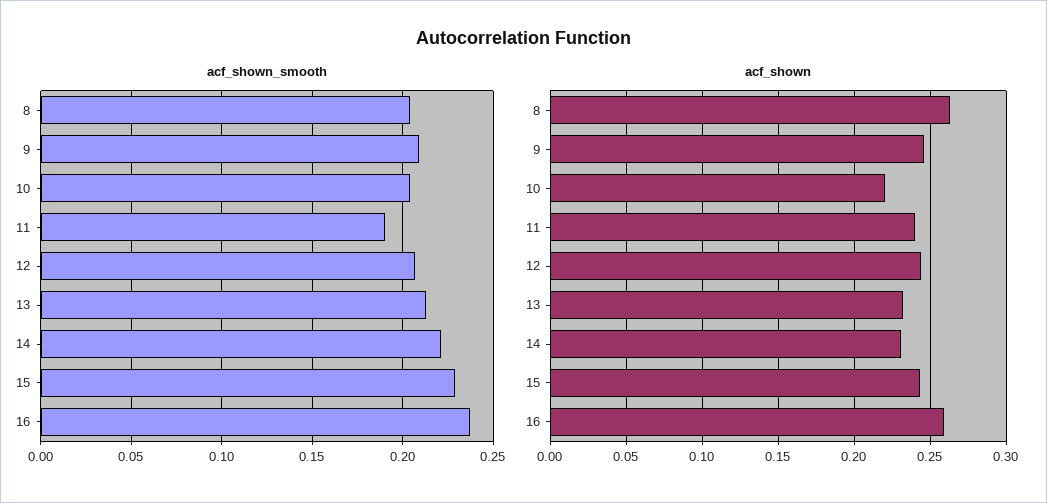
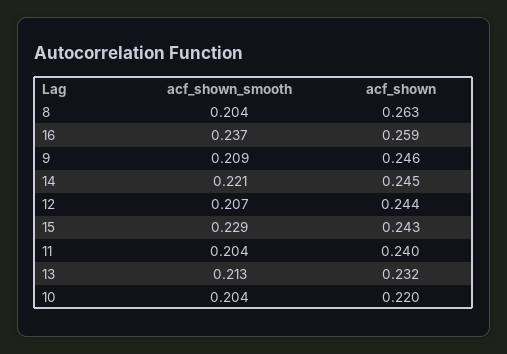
  {
    "acf_shown_smooth": {
      "8": 0.204,
      "9": 0.209,
      "10": 0.204,
-     "11": 0.19,
+     "11": 0.204,
      "12": 0.207,
      "13": 0.213,
      "14": 0.221,
      "15": 0.229,
      "16": 0.237
    },
    "acf_shown": {
      "8": 0.263,
      "9": 0.246,
      "10": 0.22,
      "11": 0.24,
      "12": 0.244,
      "13": 0.232,
-     "14": 0.23,
+     "14": 0.245,
      "15": 0.243,
      "16": 0.259
    }
  }

